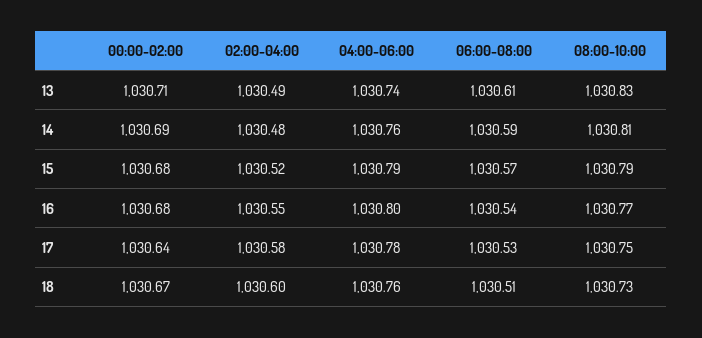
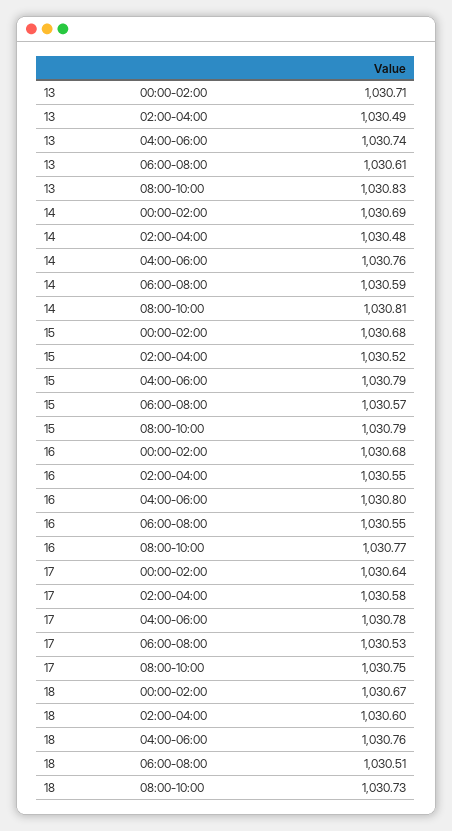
  {
    "00:00-02:00": {
      "13": 1030.71,
      "14": 1030.69,
      "15": 1030.68,
      "16": 1030.68,
      "17": 1030.64,
      "18": 1030.67
    },
    "02:00-04:00": {
      "13": 1030.49,
      "14": 1030.48,
      "15": 1030.52,
      "16": 1030.55,
      "17": 1030.58,
      "18": 1030.6
    },
    "04:00-06:00": {
      "13": 1030.74,
      "14": 1030.76,
      "15": 1030.79,
      "16": 1030.8,
      "17": 1030.78,
      "18": 1030.76
    },
    "06:00-08:00": {
      "13": 1030.61,
      "14": 1030.59,
      "15": 1030.57,
-     "16": 1030.54,
+     "16": 1030.55,
      "17": 1030.53,
      "18": 1030.51
    },
    "08:00-10:00": {
      "13": 1030.83,
      "14": 1030.81,
      "15": 1030.79,
      "16": 1030.77,
      "17": 1030.75,
      "18": 1030.73
    }
  }

